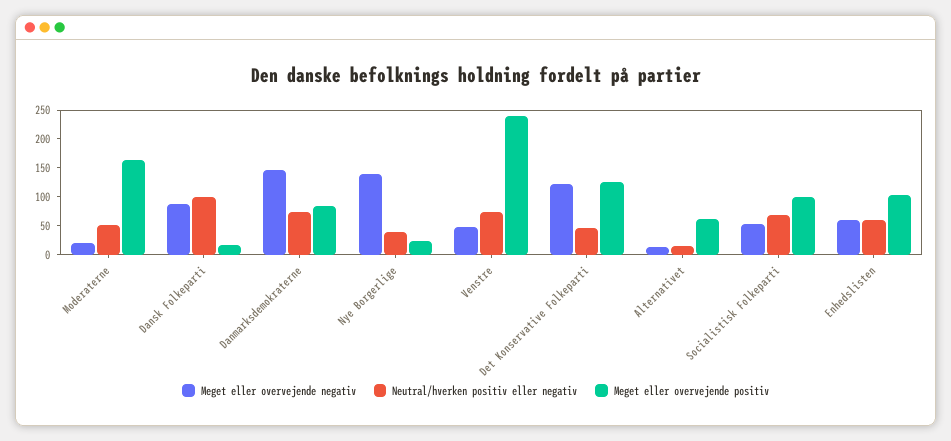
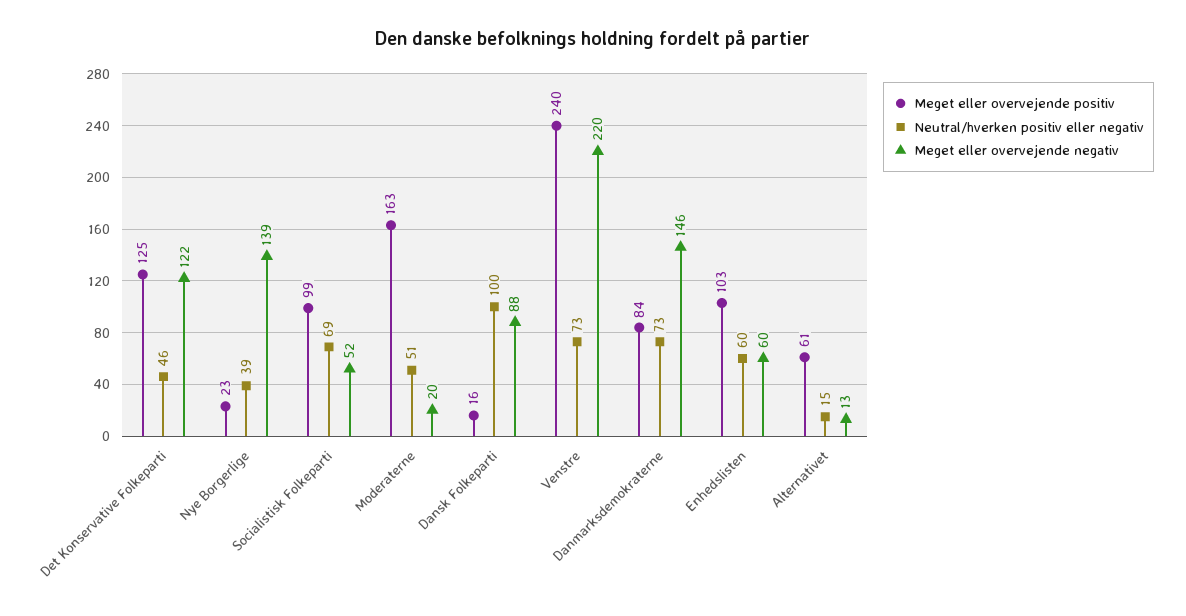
  {
    "Meget eller overvejende negativ": {
      "Moderaterne": 20,
      "Dansk Folkeparti": 88,
      "Danmarksdemokraterne": 146,
      "Nye Borgerlige": 139,
-     "Venstre": 50,
+     "Venstre": 220,
      "Det Konservative Folkeparti": 122,
      "Alternativet": 13,
      "Socialistisk Folkeparti": 52,
      "Enhedslisten": 60
    },
    "Neutral/hverken positiv eller negativ": {
      "Moderaterne": 51,
      "Dansk Folkeparti": 100,
      "Danmarksdemokraterne": 73,
      "Nye Borgerlige": 39,
      "Venstre": 73,
      "Det Konservative Folkeparti": 46,
      "Alternativet": 15,
      "Socialistisk Folkeparti": 69,
      "Enhedslisten": 60
    },
    "Meget eller overvejende positiv": {
      "Moderaterne": 163,
      "Dansk Folkeparti": 16,
      "Danmarksdemokraterne": 84,
      "Nye Borgerlige": 23,
      "Venstre": 240,
      "Det Konservative Folkeparti": 125,
      "Alternativet": 61,
      "Socialistisk Folkeparti": 99,
      "Enhedslisten": 103
    }
  }

